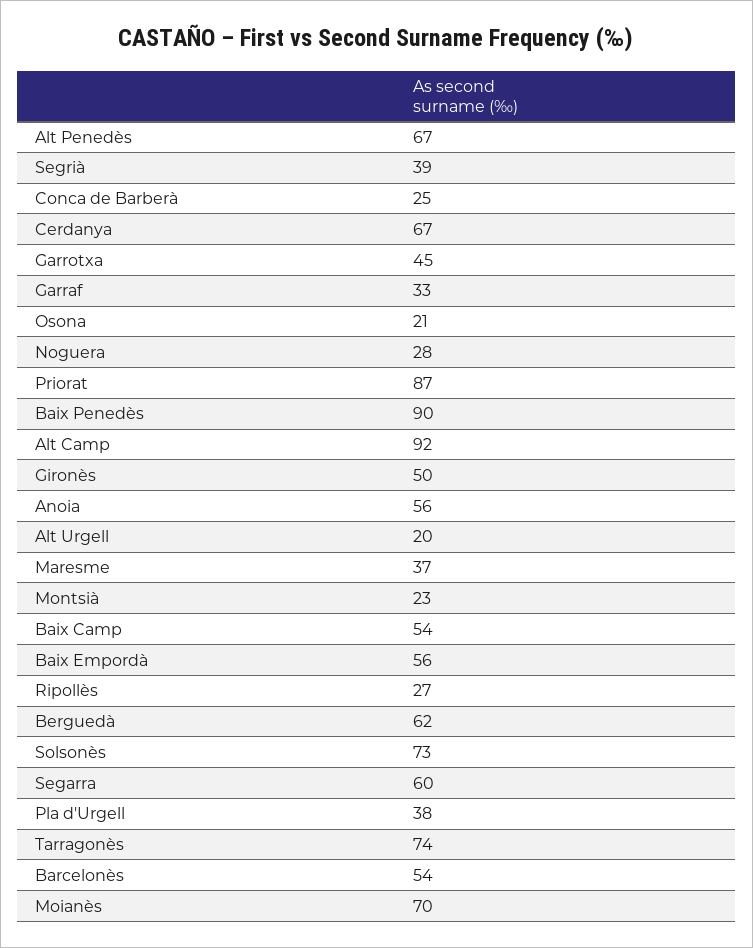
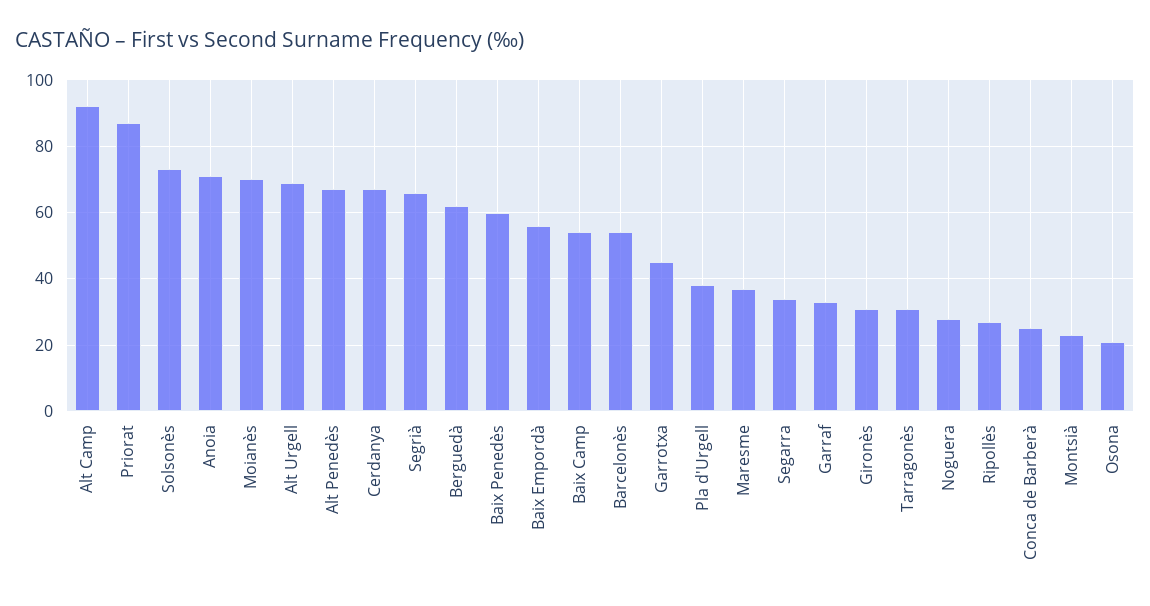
  {
    "Alt Penedès": 67,
-   "Segrià": 39,
+   "Segrià": 65,
    "Conca de Barberà": 25,
    "Cerdanya": 67,
    "Garrotxa": 45,
    "Garraf": 33,
    "Osona": 21,
    "Noguera": 28,
    "Priorat": 87,
-   "Baix Penedès": 90,
+   "Baix Penedès": 60,
    "Alt Camp": 92,
-   "Gironès": 50,
+   "Gironès": 30,
-   "Anoia": 56,
+   "Anoia": 70,
-   "Alt Urgell": 20,
+   "Alt Urgell": 70,
    "Maresme": 37,
    "Montsià": 23,
    "Baix Camp": 54,
    "Baix Empordà": 56,
    "Ripollès": 27,
    "Berguedà": 62,
    "Solsonès": 73,
-   "Segarra": 60,
+   "Segarra": 35,
    "Pla d'Urgell": 38,
-   "Tarragonès": 74,
+   "Tarragonès": 30,
    "Barcelonès": 54,
    "Moianès": 70
  }

